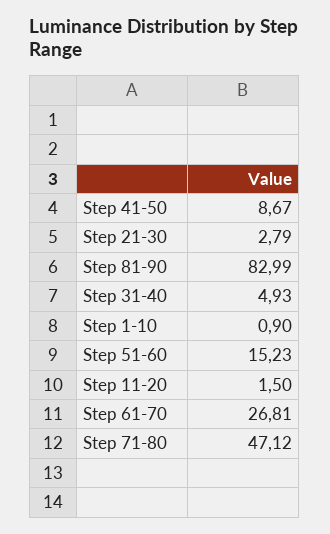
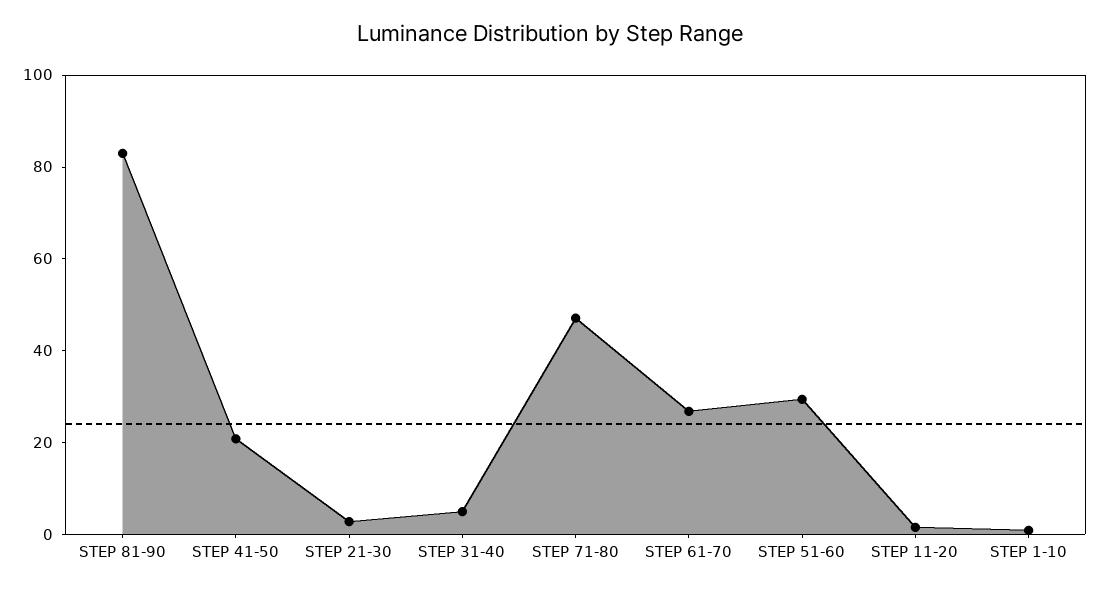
  {
-   "Step 41-50": 8.67,
+   "Step 41-50": 20,
    "Step 21-30": 2.79,
    "Step 81-90": 82.99,
    "Step 31-40": 4.93,
    "Step 1-10": 0.9,
-   "Step 51-60": 15.23,
+   "Step 51-60": 30,
    "Step 11-20": 1.5,
    "Step 61-70": 26.81,
    "Step 71-80": 47.12
  }

